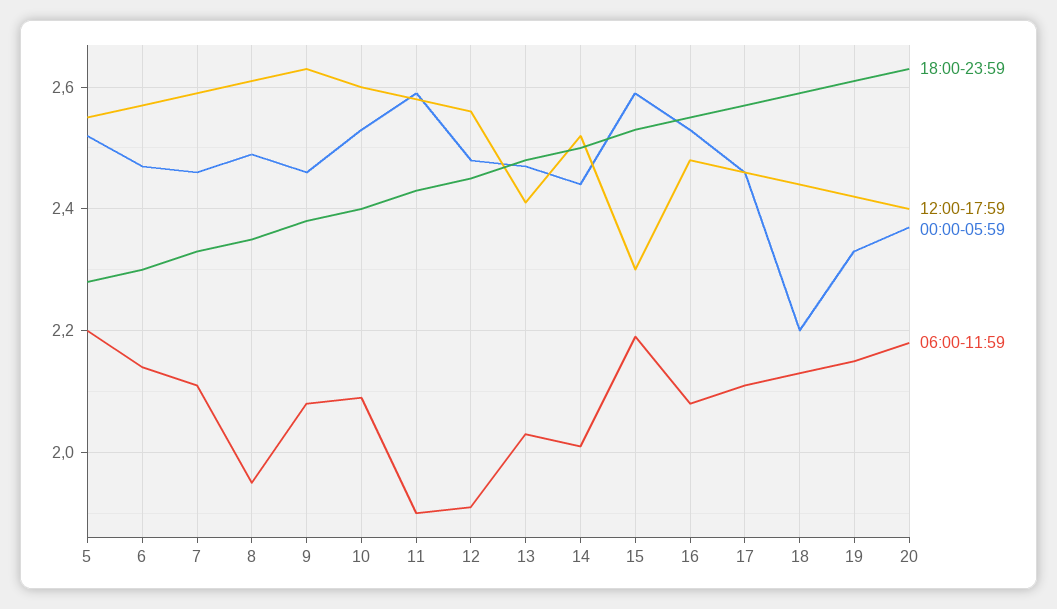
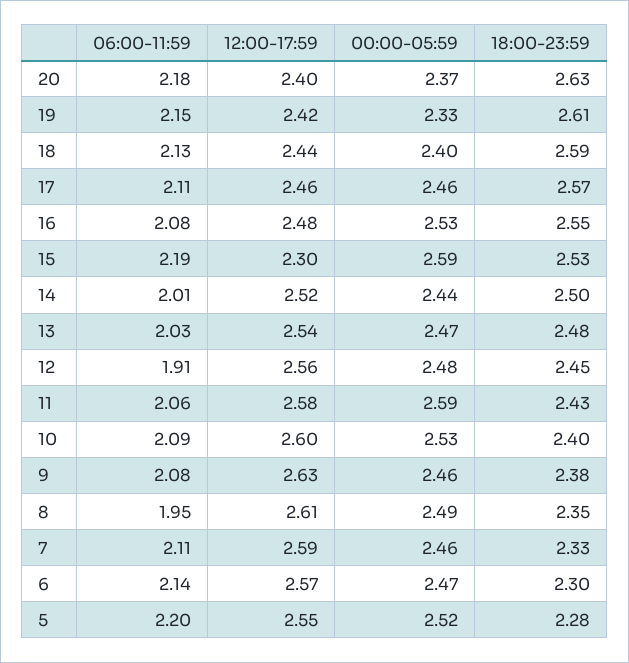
  {
    "18:00-23:59": {
      "5": 2.28,
      "6": 2.3,
      "7": 2.33,
      "8": 2.35,
      "9": 2.38,
      "10": 2.4,
      "11": 2.43,
      "12": 2.45,
      "13": 2.48,
      "14": 2.5,
      "15": 2.53,
      "16": 2.55,
      "17": 2.57,
      "18": 2.59,
      "19": 2.61,
      "20": 2.63
    },
    "12:00-17:59": {
      "5": 2.55,
      "6": 2.57,
      "7": 2.59,
      "8": 2.61,
      "9": 2.63,
      "10": 2.6,
      "11": 2.58,
      "12": 2.56,
-     "13": 2.4,
+     "13": 2.54,
      "14": 2.52,
      "15": 2.3,
      "16": 2.48,
      "17": 2.46,
      "18": 2.44,
      "19": 2.42,
      "20": 2.4
    },
    "00:00-05:59": {
      "5": 2.52,
      "6": 2.47,
      "7": 2.46,
      "8": 2.49,
      "9": 2.46,
      "10": 2.53,
      "11": 2.59,
      "12": 2.48,
      "13": 2.47,
      "14": 2.44,
      "15": 2.59,
      "16": 2.53,
      "17": 2.46,
-     "18": 2.2,
+     "18": 2.4,
      "19": 2.33,
      "20": 2.37
    },
    "06:00-11:59": {
      "5": 2.2,
      "6": 2.14,
      "7": 2.11,
      "8": 1.95,
      "9": 2.08,
      "10": 2.09,
-     "11": 1.9,
+     "11": 2.06,
      "12": 1.91,
      "13": 2.03,
      "14": 2.01,
      "15": 2.19,
      "16": 2.08,
      "17": 2.11,
      "18": 2.13,
      "19": 2.15,
      "20": 2.18
    }
  }

